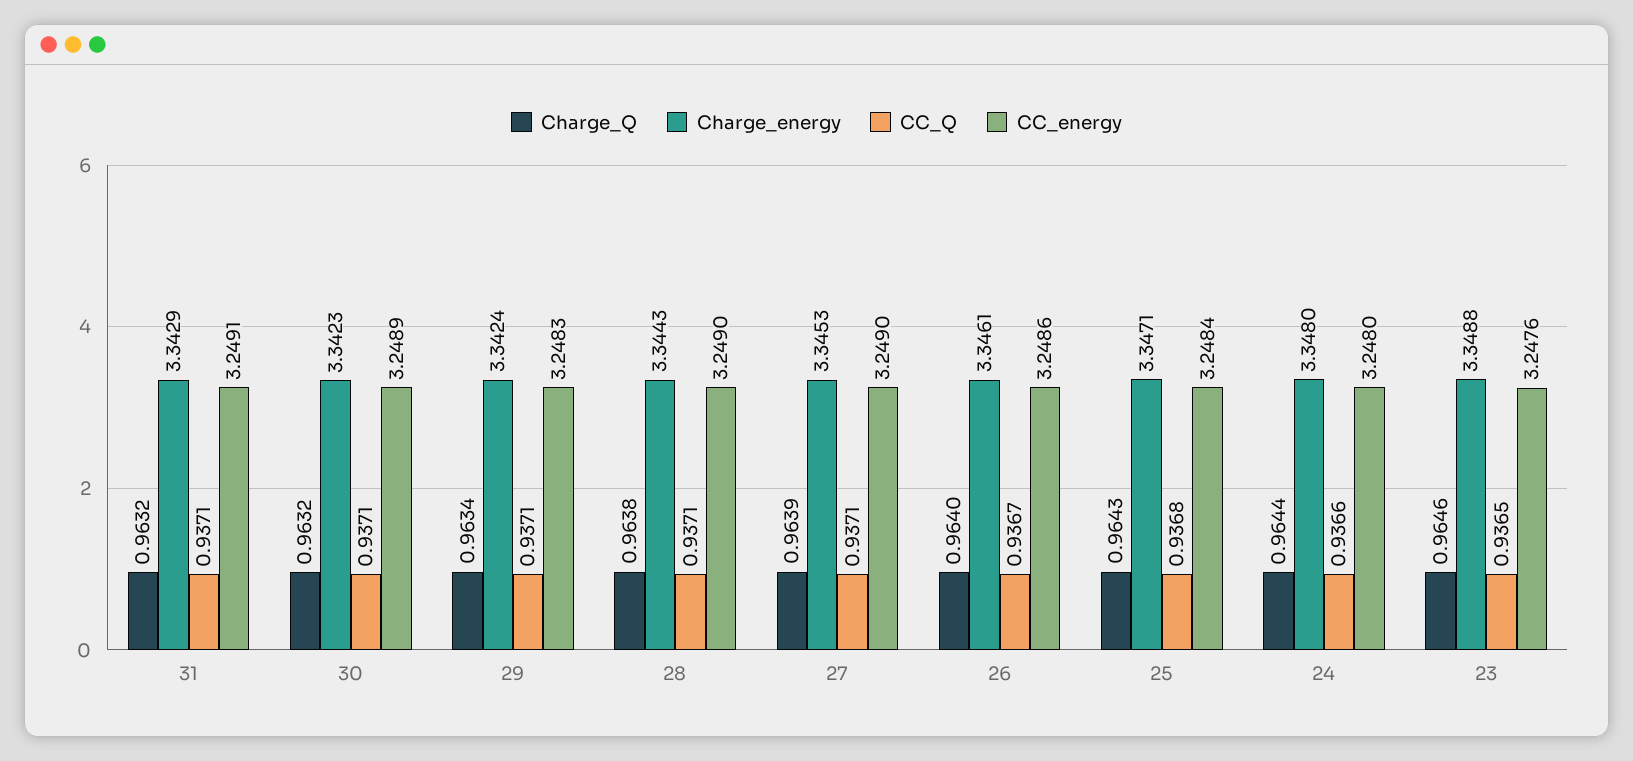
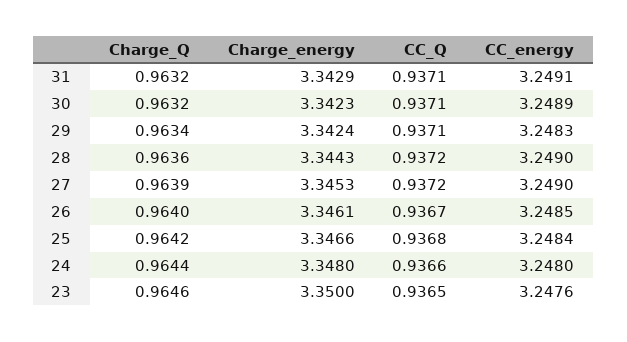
  {
    "Charge_Q": {
      "31": 0.9632,
      "30": 0.9632,
      "29": 0.9634,
-     "28": 0.9638,
+     "28": 0.9636,
      "27": 0.9639,
      "26": 0.964,
-     "25": 0.9643,
+     "25": 0.9642,
      "24": 0.9644,
      "23": 0.9646
    },
    "Charge_energy": {
      "31": 3.3429,
      "30": 3.3423,
      "29": 3.3424,
      "28": 3.3443,
      "27": 3.3453,
      "26": 3.3461,
-     "25": 3.3471,
+     "25": 3.3466,
      "24": 3.348,
-     "23": 3.3488
+     "23": 3.35
    },
    "CC_Q": {
      "31": 0.9371,
      "30": 0.9371,
      "29": 0.9371,
-     "28": 0.9371,
+     "28": 0.9372,
-     "27": 0.9371,
+     "27": 0.9372,
      "26": 0.9367,
      "25": 0.9368,
      "24": 0.9366,
      "23": 0.9365
    },
    "CC_energy": {
      "31": 3.2491,
      "30": 3.2489,
      "29": 3.2483,
      "28": 3.249,
      "27": 3.249,
-     "26": 3.2486,
+     "26": 3.2485,
      "25": 3.2484,
      "24": 3.248,
      "23": 3.2476
    }
  }

